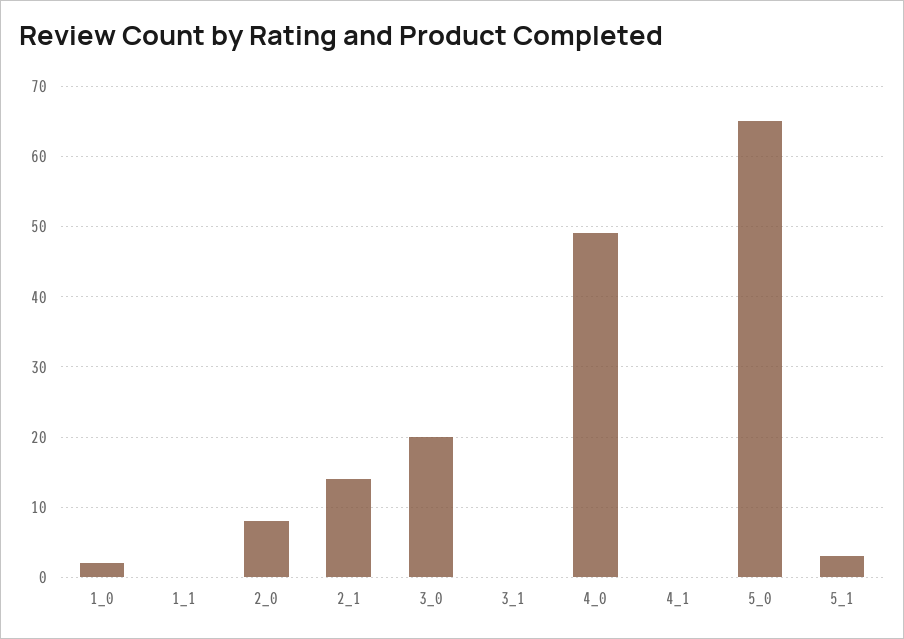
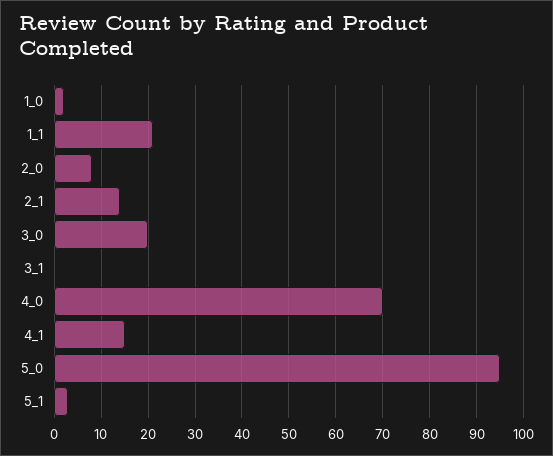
  {
    "1_0": 2,
-   "1_1": 0,
+   "1_1": 20,
    "2_0": 8,
    "2_1": 14,
    "3_0": 20,
    "3_1": 0,
-   "4_0": 49,
+   "4_0": 70,
-   "4_1": 0,
+   "4_1": 15,
-   "5_0": 65,
+   "5_0": 95,
    "5_1": 3
  }

